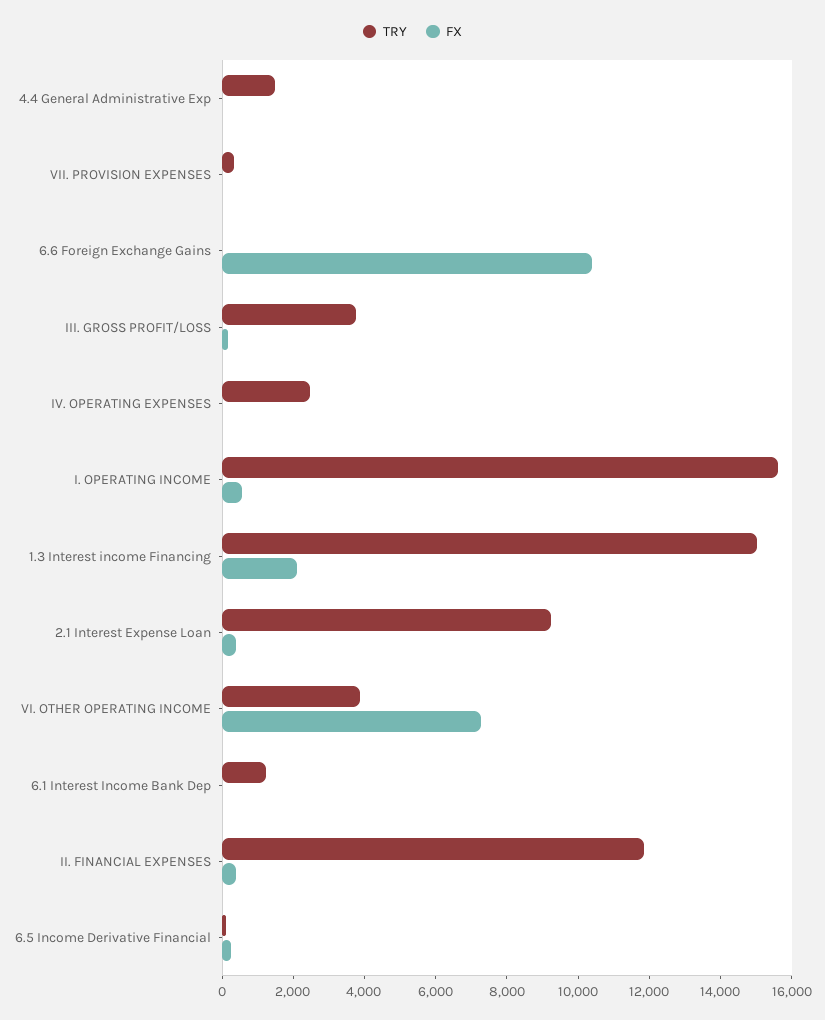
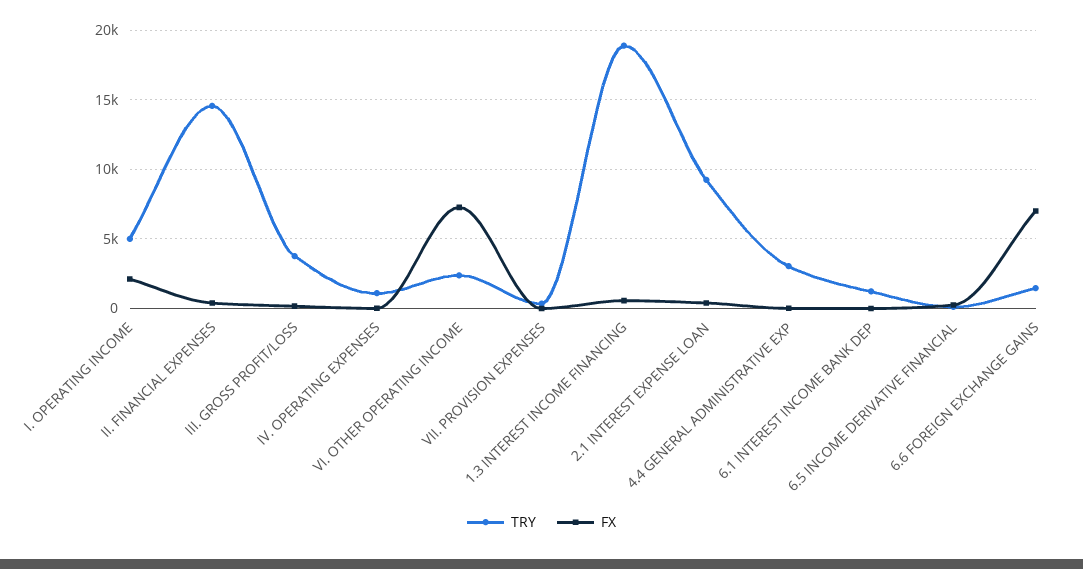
  {
    "TRY": {
-     "4.4 General Administrative Exp": 1500,
+     "4.4 General Administrative Exp": 3000,
      "VII. PROVISION EXPENSES": 500,
-     "6.6 Foreign Exchange Gains": 0,
+     "6.6 Foreign Exchange Gains": 1500,
      "III. GROSS PROFIT/LOSS": 4000,
-     "IV. OPERATING EXPENSES": 2500,
+     "IV. OPERATING EXPENSES": 1000,
-     "I. OPERATING INCOME": 15500,
+     "I. OPERATING INCOME": 5000,
-     "1.3 Interest income Financing": 15000,
+     "1.3 Interest income Financing": 19000,
      "2.1 Interest Expense Loan": 9000,
-     "VI. OTHER OPERATING INCOME": 4000,
+     "VI. OTHER OPERATING INCOME": 2500,
      "6.1 Interest Income Bank Dep": 1000,
-     "II. FINANCIAL EXPENSES": 12000,
+     "II. FINANCIAL EXPENSES": 14500,
      "6.5 Income Derivative Financial": 0
    },
    "FX": {
      "4.4 General Administrative Exp": 0,
      "VII. PROVISION EXPENSES": 0,
-     "6.6 Foreign Exchange Gains": 10500,
+     "6.6 Foreign Exchange Gains": 7000,
      "III. GROSS PROFIT/LOSS": 0,
      "IV. OPERATING EXPENSES": 0,
-     "I. OPERATING INCOME": 500,
+     "I. OPERATING INCOME": 2000,
-     "1.3 Interest income Financing": 2000,
+     "1.3 Interest income Financing": 500,
      "2.1 Interest Expense Loan": 500,
      "VI. OTHER OPERATING INCOME": 7500,
      "6.1 Interest Income Bank Dep": 0,
      "II. FINANCIAL EXPENSES": 500,
      "6.5 Income Derivative Financial": 0
    }
  }

